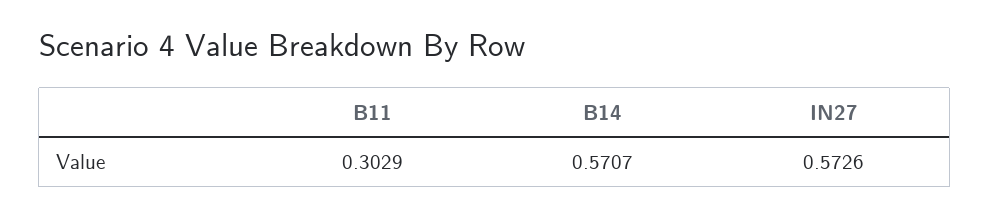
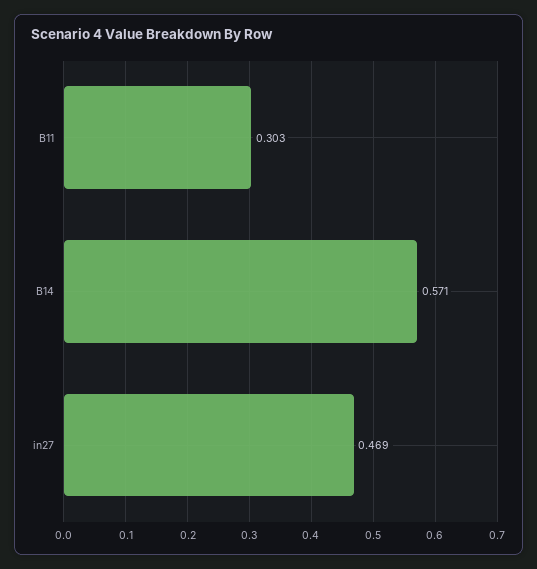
  {
    "B11": 0.3029,
    "B14": 0.5707,
-   "IN27": 0.5726
+   "IN27": 0.469
  }

